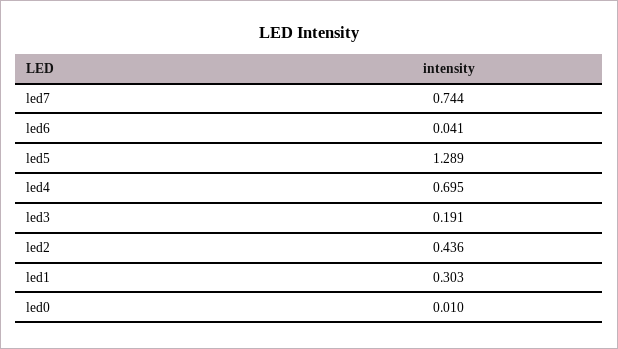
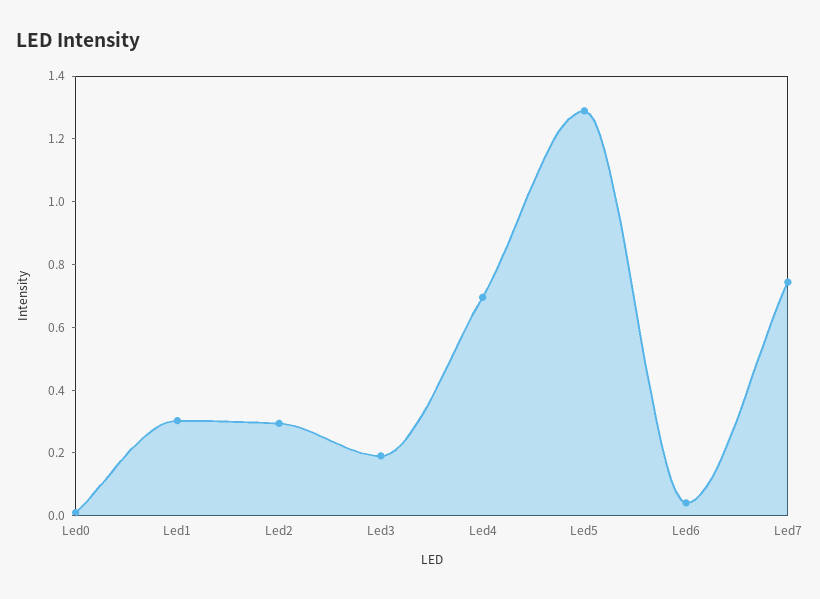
  {
    "led7": 0.744,
    "led6": 0.041,
    "led5": 1.289,
    "led4": 0.695,
    "led3": 0.191,
-   "led2": 0.436,
+   "led2": 0.3,
    "led1": 0.303,
    "led0": 0.01
  }

